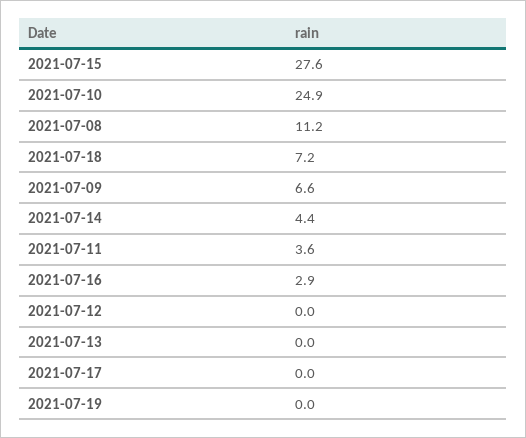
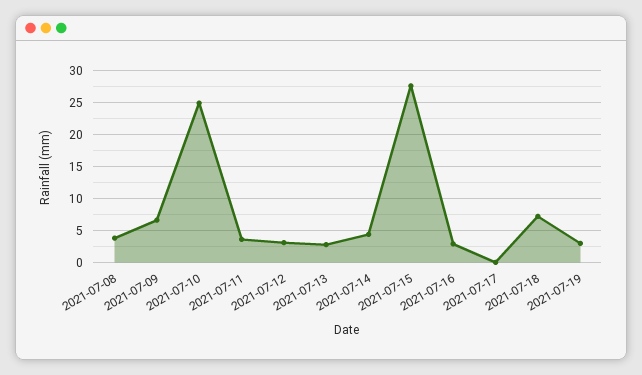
  {
    "2021-07-15": 27.6,
    "2021-07-10": 24.9,
-   "2021-07-08": 11.2,
+   "2021-07-08": 4,
    "2021-07-18": 7.2,
    "2021-07-09": 6.6,
    "2021-07-14": 4.4,
    "2021-07-11": 3.6,
    "2021-07-16": 2.9,
-   "2021-07-12": 0,
+   "2021-07-12": 3,
-   "2021-07-13": 0,
+   "2021-07-13": 3,
    "2021-07-17": 0,
-   "2021-07-19": 0
+   "2021-07-19": 3
  }

